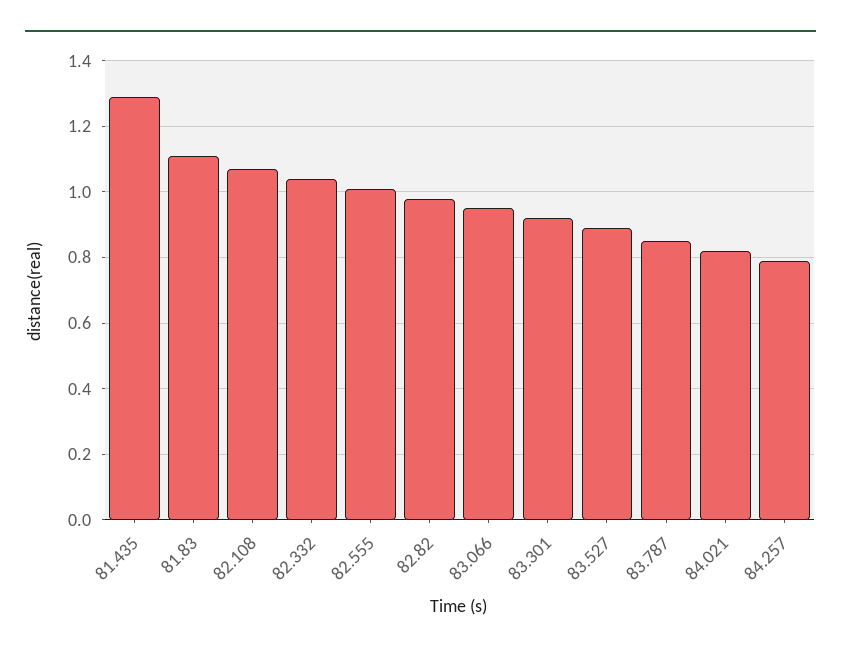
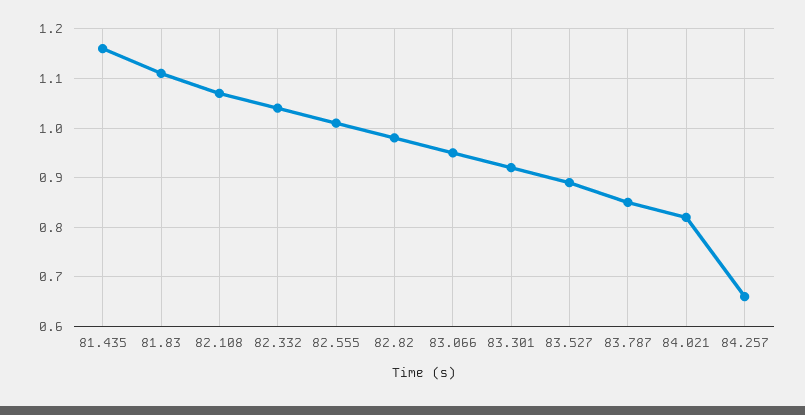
  {
-   "81.435": 1.3,
+   "81.435": 1.15,
    "81.83": 1.1,
    "82.108": 1.05,
    "82.332": 1.05,
    "82.555": 1,
    "82.82": 1,
    "83.066": 0.95,
    "83.301": 0.9,
    "83.527": 0.9,
    "83.787": 0.85,
    "84.021": 0.8,
-   "84.257": 0.8
+   "84.257": 0.65
  }

